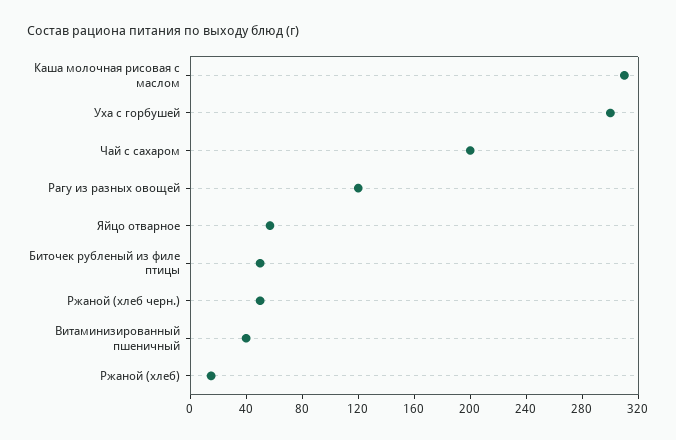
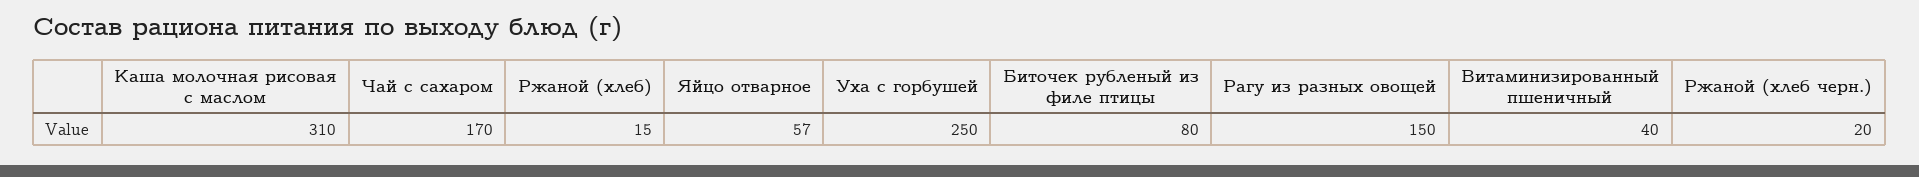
  {
    "Каша молочная рисовая с маслом": 310,
-   "Уха с горбушей": 300,
+   "Уха с горбушей": 250,
-   "Чай с сахаром": 200,
+   "Чай с сахаром": 170,
-   "Рагу из разных овощей": 120,
+   "Рагу из разных овощей": 150,
    "Яйцо отварное": 57,
-   "Биточек рубленый из филе птицы": 50,
+   "Биточек рубленый из филе птицы": 80,
-   "Ржаной (хлеб черн.)": 50,
+   "Ржаной (хлеб черн.)": 20,
    "Витаминизированный пшеничный": 40,
    "Ржаной (хлеб)": 15
  }

